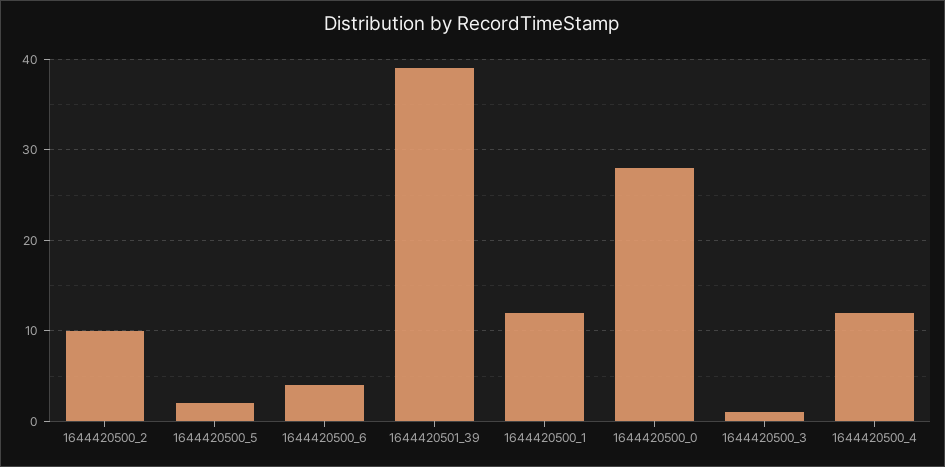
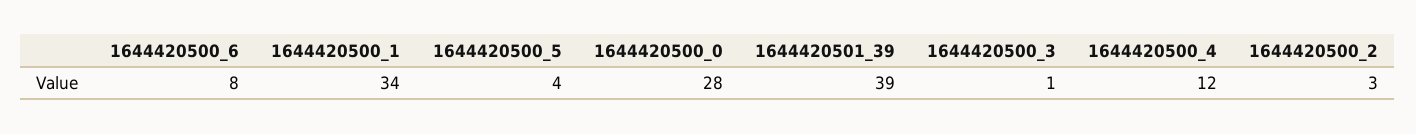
  {
-   "1644420500_2": 10,
+   "1644420500_2": 3,
-   "1644420500_5": 2,
+   "1644420500_5": 4,
-   "1644420500_6": 4,
+   "1644420500_6": 8,
    "1644420501_39": 39,
-   "1644420500_1": 12,
+   "1644420500_1": 34,
    "1644420500_0": 28,
    "1644420500_3": 1,
    "1644420500_4": 12
  }

